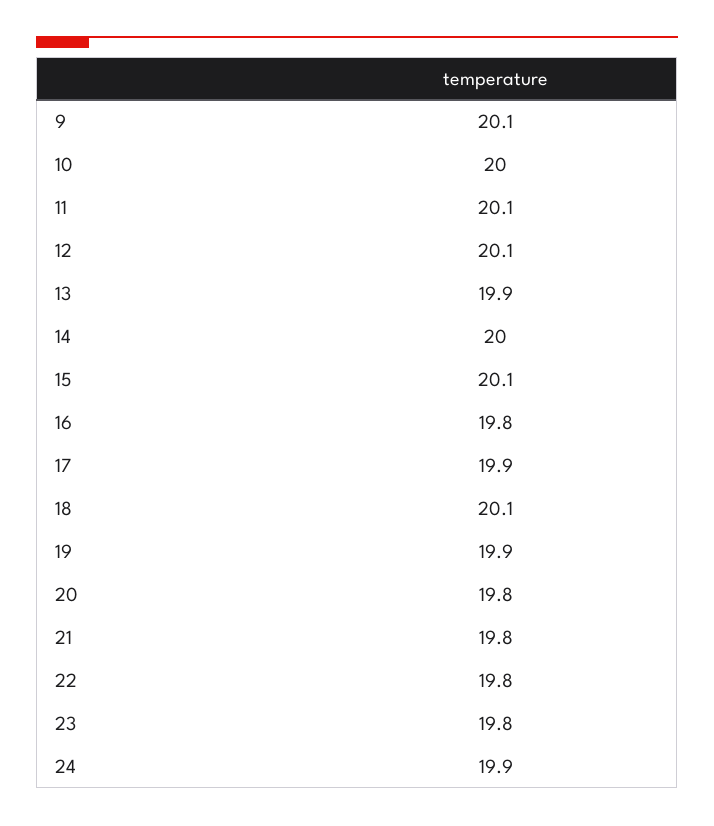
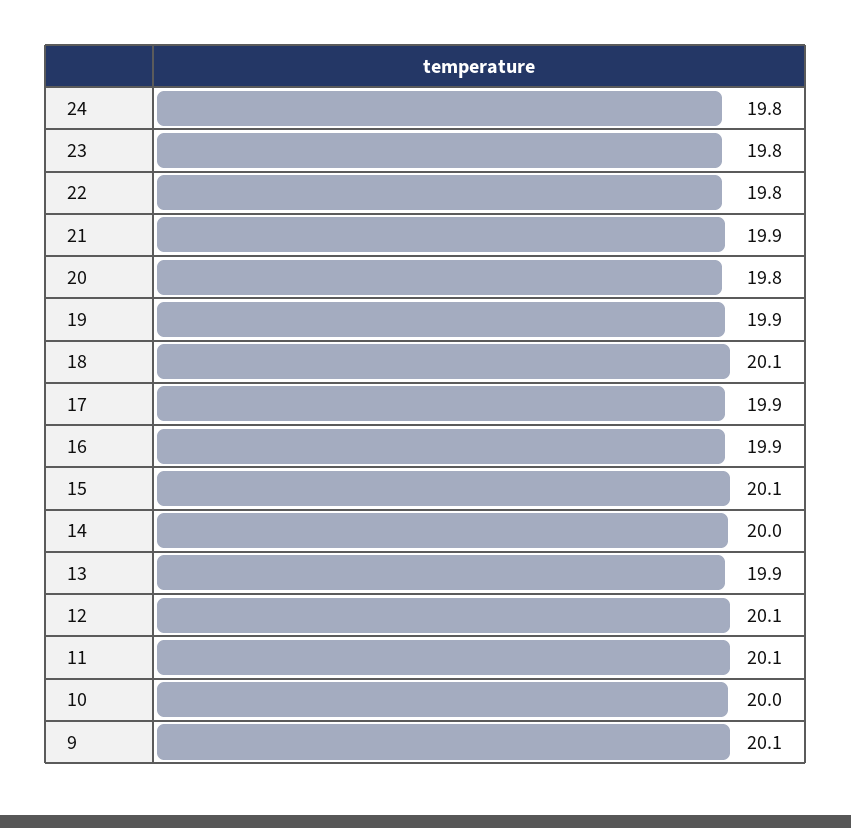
  {
    "9": 20.1,
    "10": 20,
    "11": 20.1,
    "12": 20.1,
    "13": 19.9,
    "14": 20,
    "15": 20.1,
-   "16": 19.8,
+   "16": 19.9,
    "17": 19.9,
    "18": 20.1,
    "19": 19.9,
    "20": 19.8,
-   "21": 19.8,
+   "21": 19.9,
    "22": 19.8,
    "23": 19.8,
-   "24": 19.9
+   "24": 19.8
  }

